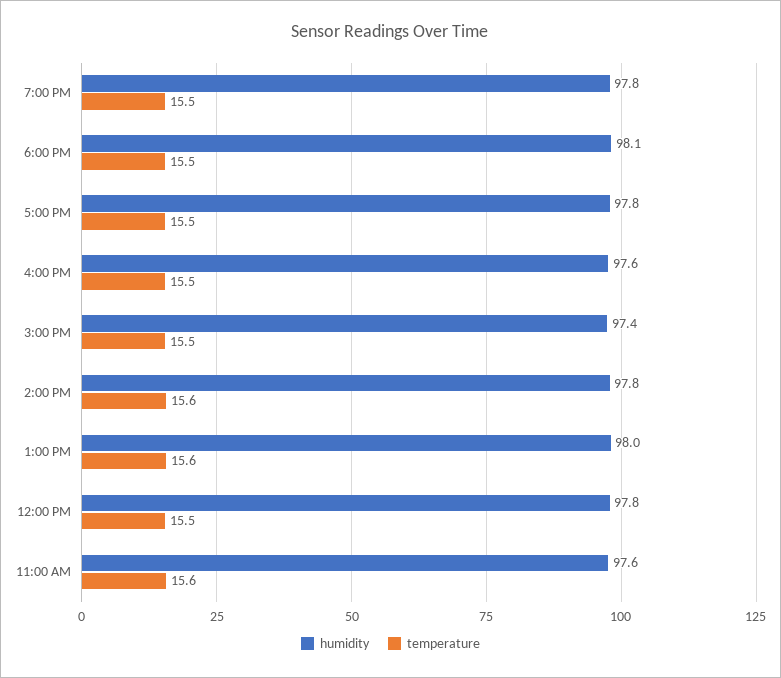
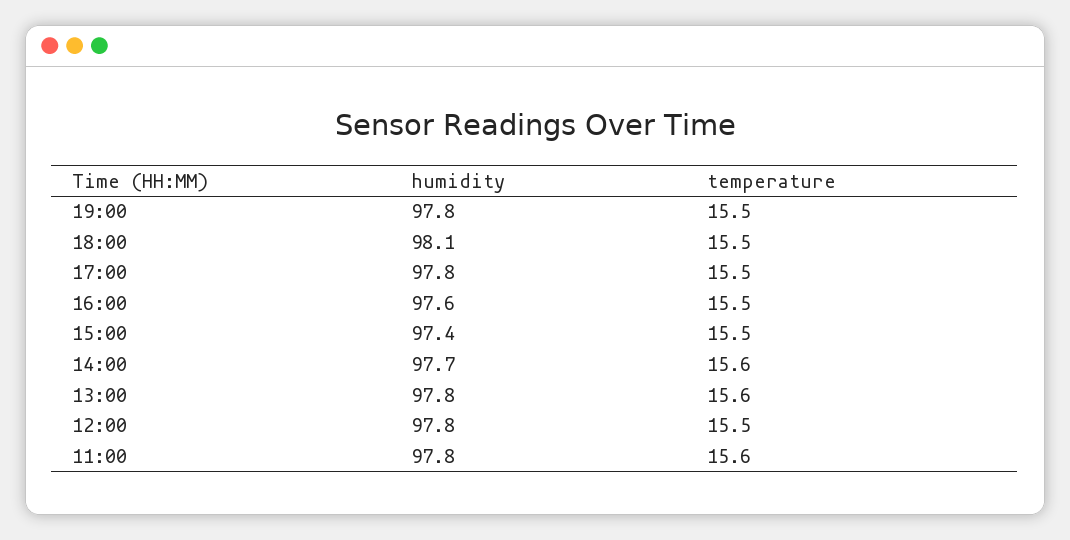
  {
    "humidity": {
      "7:00 PM": 97.8,
      "6:00 PM": 98.1,
      "5:00 PM": 97.8,
      "4:00 PM": 97.6,
      "3:00 PM": 97.4,
-     "2:00 PM": 97.8,
+     "2:00 PM": 97.7,
-     "1:00 PM": 98,
+     "1:00 PM": 97.8,
      "12:00 PM": 97.8,
-     "11:00 AM": 97.6
+     "11:00 AM": 97.8
    },
    "temperature": {
      "7:00 PM": 15.5,
      "6:00 PM": 15.5,
      "5:00 PM": 15.5,
      "4:00 PM": 15.5,
      "3:00 PM": 15.5,
      "2:00 PM": 15.6,
      "1:00 PM": 15.6,
      "12:00 PM": 15.5,
      "11:00 AM": 15.6
    }
  }

